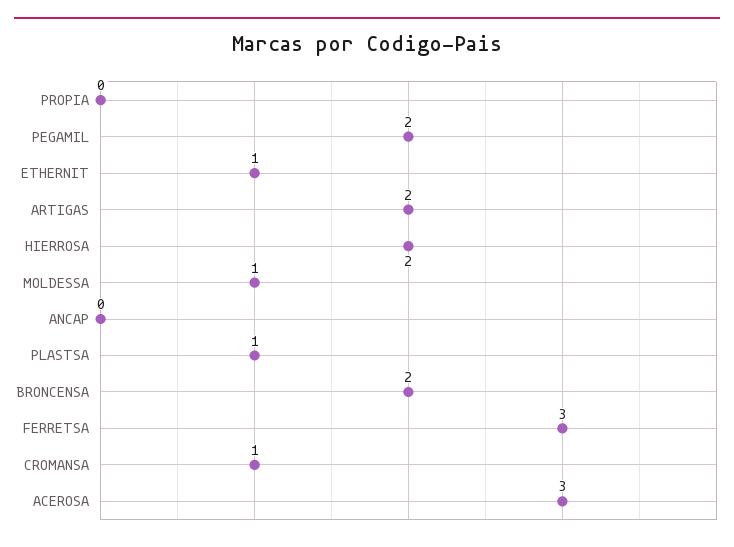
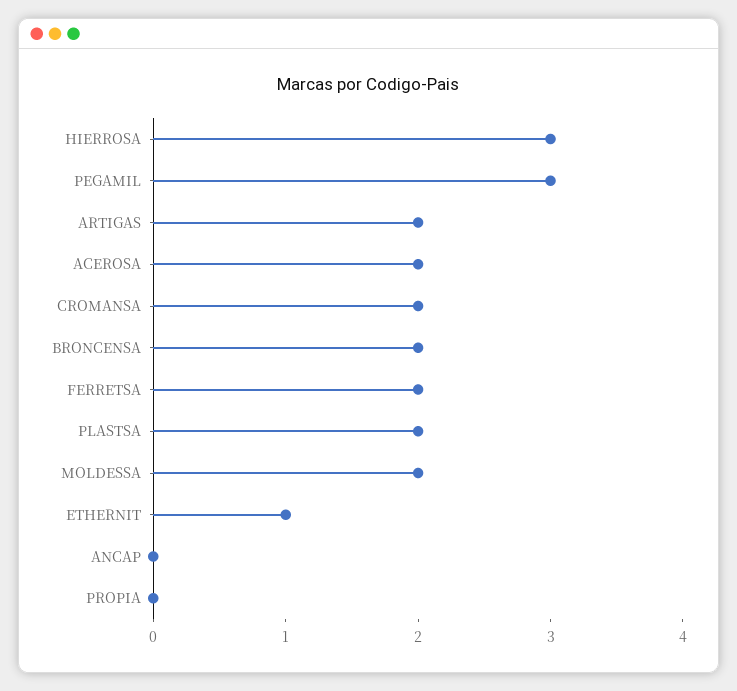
  {
    "PROPIA": 0,
-   "PEGAMIL": 2,
+   "PEGAMIL": 3,
    "ETHERNIT": 1,
    "ARTIGAS": 2,
-   "HIERROSA": 2,
+   "HIERROSA": 3,
-   "MOLDESSA": 1,
+   "MOLDESSA": 2,
    "ANCAP": 0,
-   "PLASTSA": 1,
+   "PLASTSA": 2,
    "BRONCENSA": 2,
-   "FERRETSA": 3,
+   "FERRETSA": 2,
-   "CROMANSA": 1,
+   "CROMANSA": 2,
-   "ACEROSA": 3
+   "ACEROSA": 2
  }

